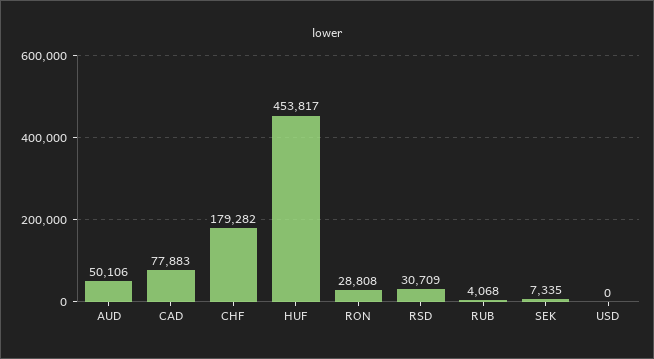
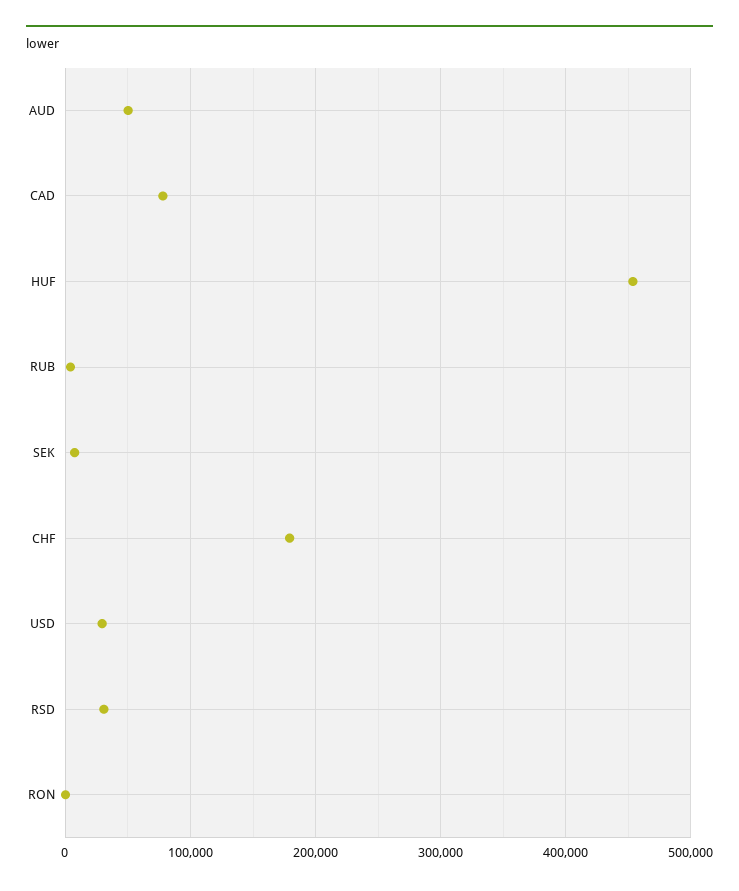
  {
    "AUD": 50106,
    "CAD": 77883,
    "CHF": 179282,
    "HUF": 453817,
-   "RON": 28808,
+   "RON": 0,
    "RSD": 30709,
    "RUB": 4068,
    "SEK": 7335,
-   "USD": 0
+   "USD": 30000
  }

